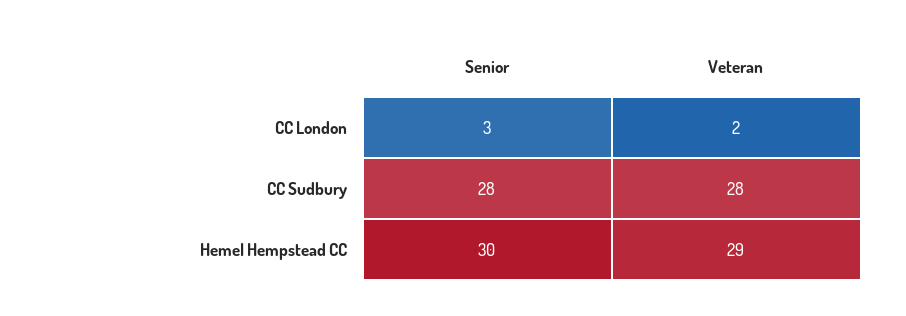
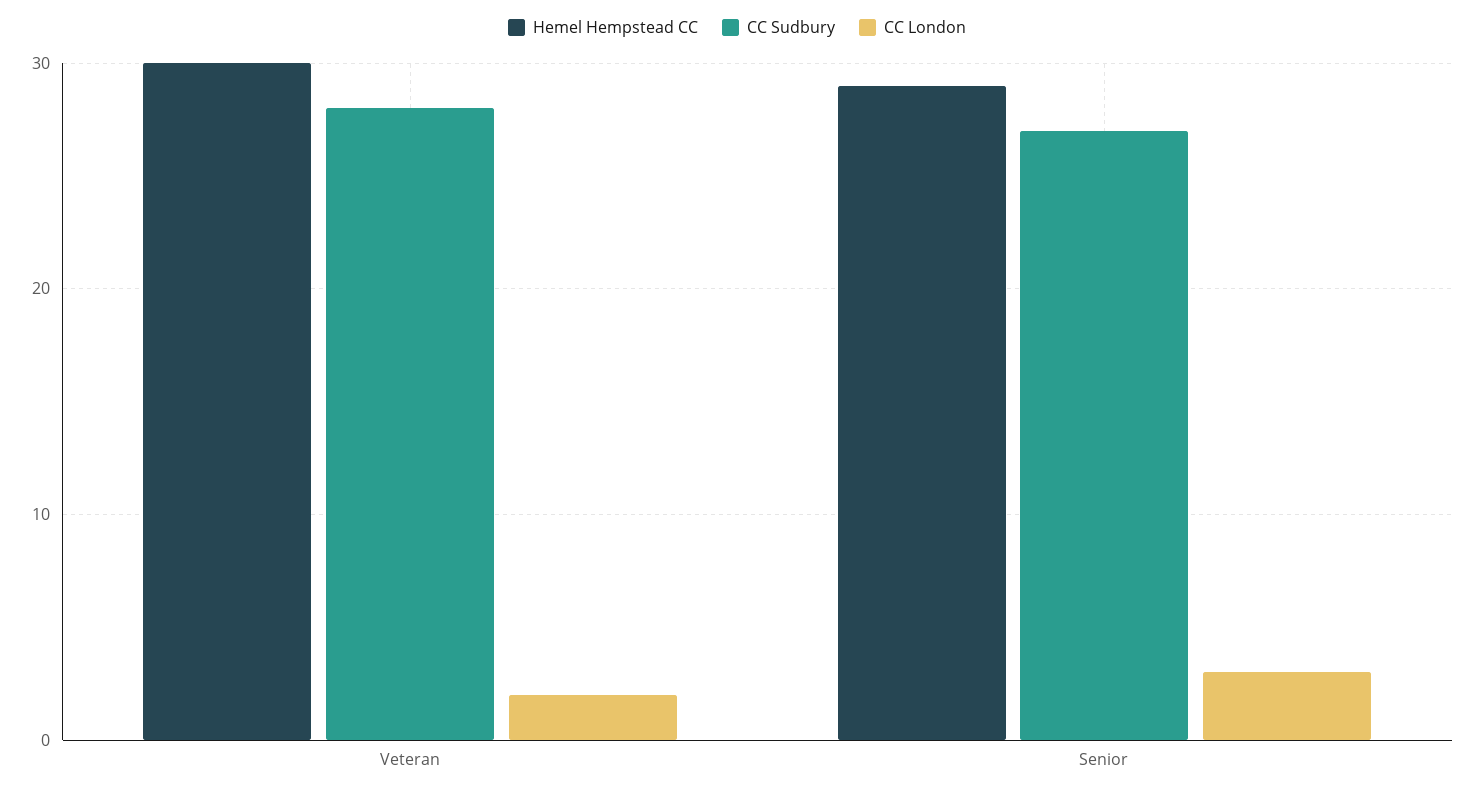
  {
    "CC London": {
      "Senior": 3,
      "Veteran": 2
    },
    "CC Sudbury": {
-     "Senior": 28,
+     "Senior": 27,
      "Veteran": 28
    },
    "Hemel Hempstead CC": {
-     "Senior": 30,
+     "Senior": 29,
-     "Veteran": 29
+     "Veteran": 30
    }
  }

